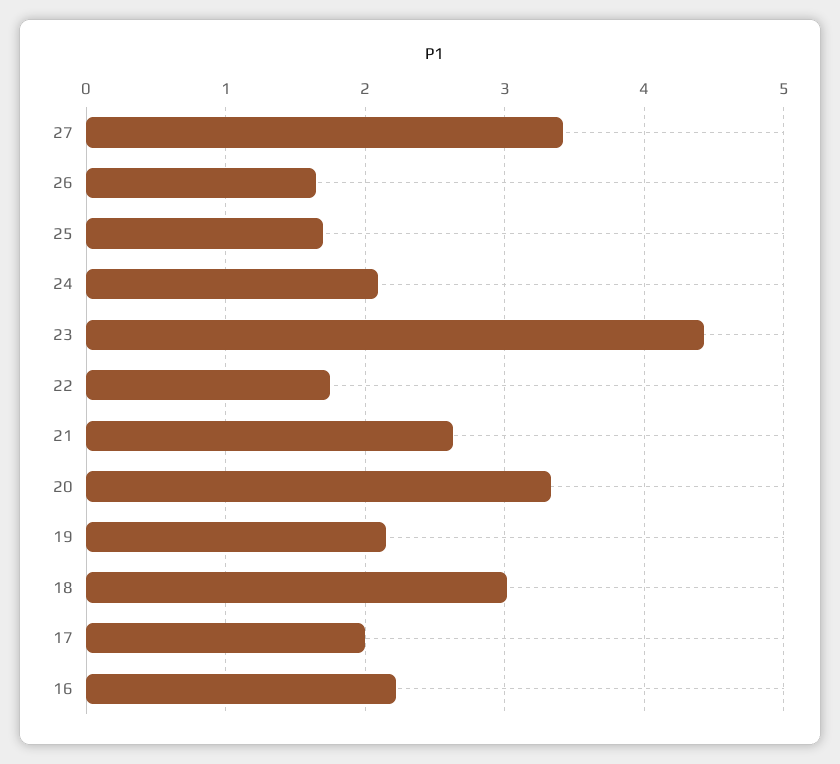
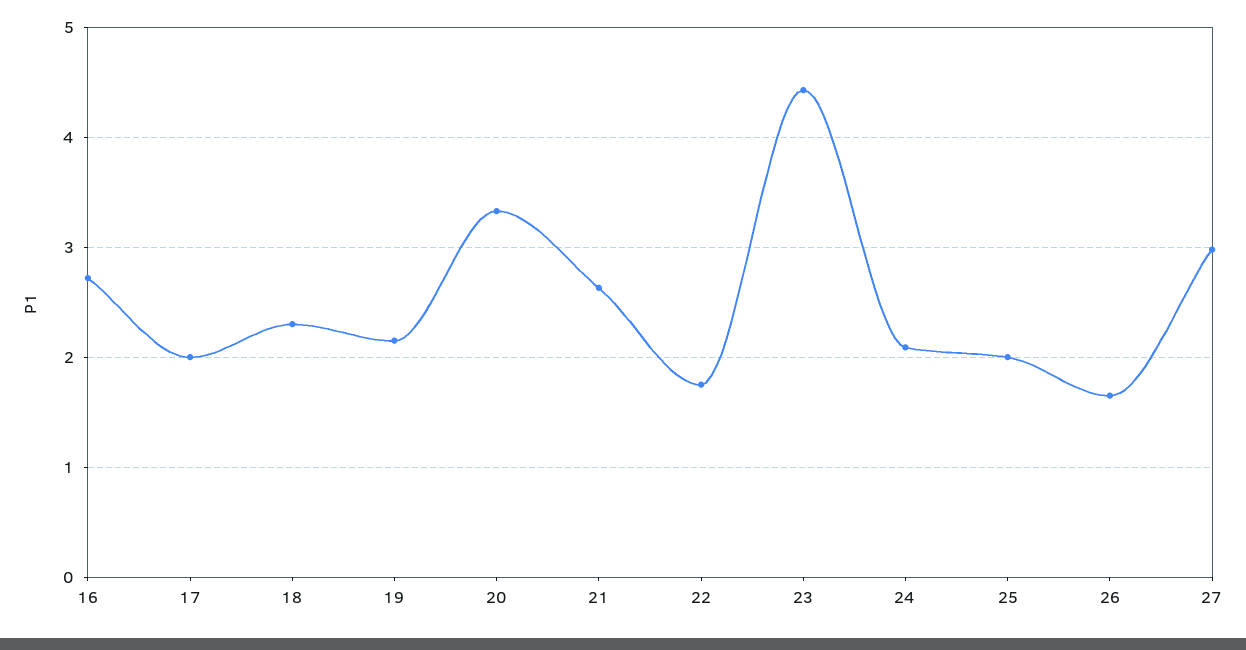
  {
-   "27": 3.4,
+   "27": 3,
    "26": 1.7,
-   "25": 1.7,
+   "25": 2,
    "24": 2.1,
    "23": 4.4,
    "22": 1.8,
    "21": 2.6,
    "20": 3.3,
    "19": 2.2,
-   "18": 3,
+   "18": 2.3,
    "17": 2,
-   "16": 2.2
+   "16": 2.7
  }

